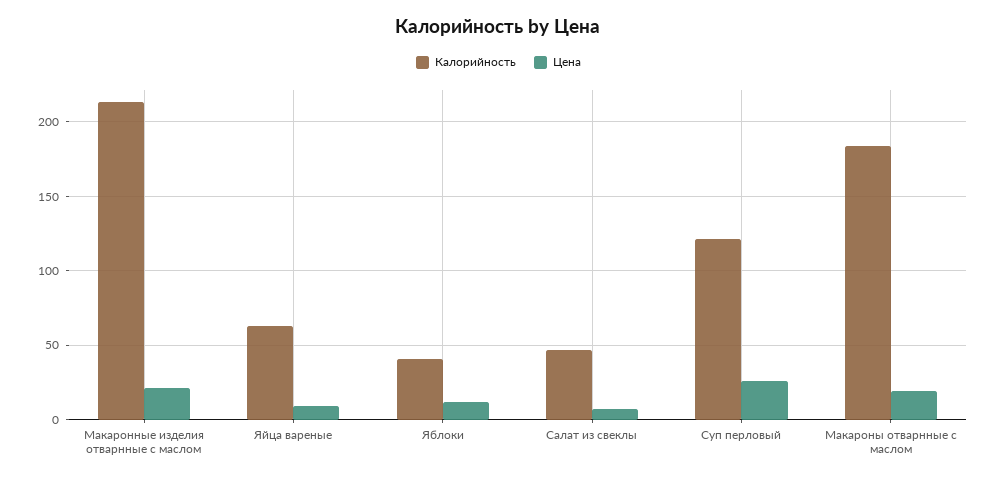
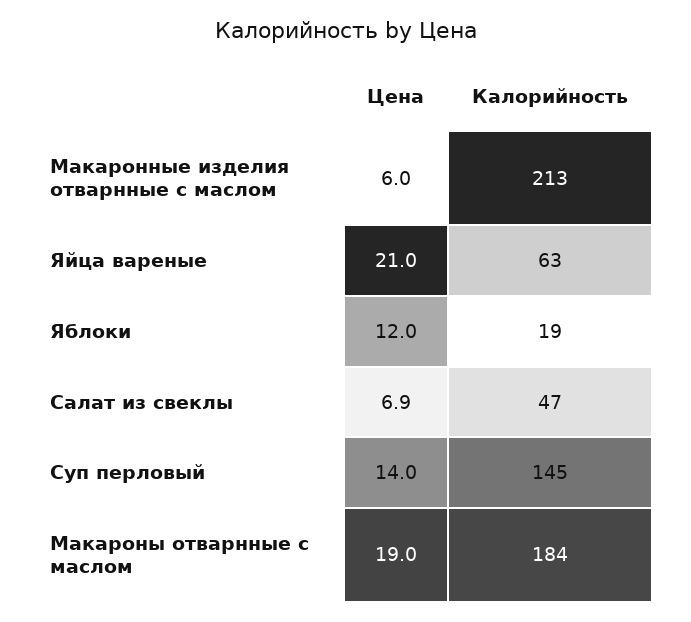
  {
    "Калорийность": {
      "Макаронные изделия отварнные с маслом": 213,
      "Яйца вареные": 63,
-     "Яблоки": 40,
+     "Яблоки": 19,
      "Салат из свеклы": 47,
-     "Суп перловый": 120,
+     "Суп перловый": 145,
      "Макароны отварнные с маслом": 184
    },
    "Цена": {
-     "Макаронные изделия отварнные с маслом": 20,
+     "Макаронные изделия отварнные с маслом": 6,
-     "Яйца вареные": 10,
+     "Яйца вареные": 21,
      "Яблоки": 12,
      "Салат из свеклы": 6.9,
-     "Суп перловый": 25,
+     "Суп перловый": 14,
      "Макароны отварнные с маслом": 19
    }
  }

